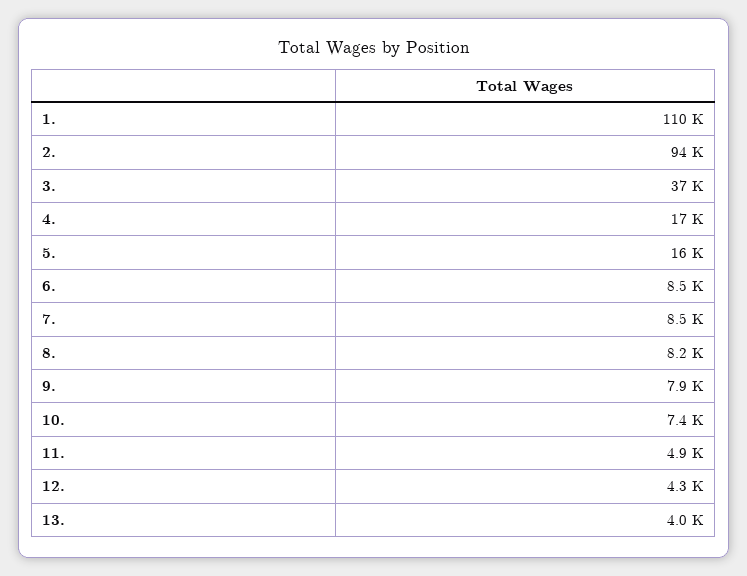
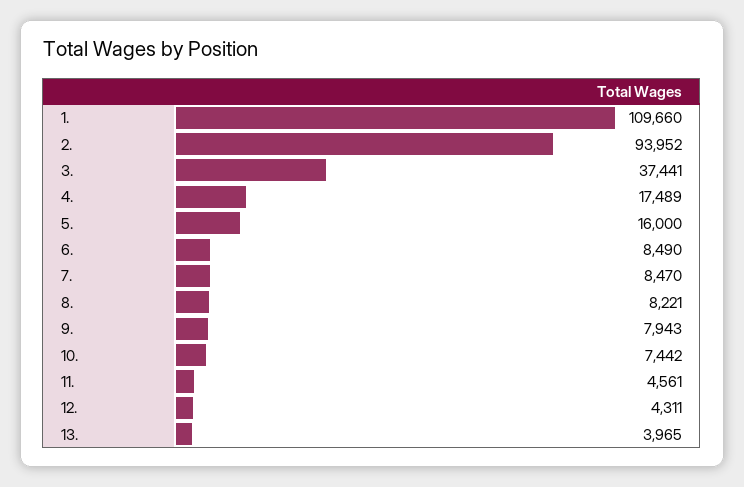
  {
    "1.": 109660,
    "2.": 93952,
    "3.": 37441,
    "4.": 17489,
    "5.": 16000,
    "6.": 8490,
    "7.": 8470,
    "8.": 8221,
    "9.": 7943,
    "10.": 7442,
-   "11.": 4900,
+   "11.": 4561,
    "12.": 4311,
    "13.": 3965
  }

